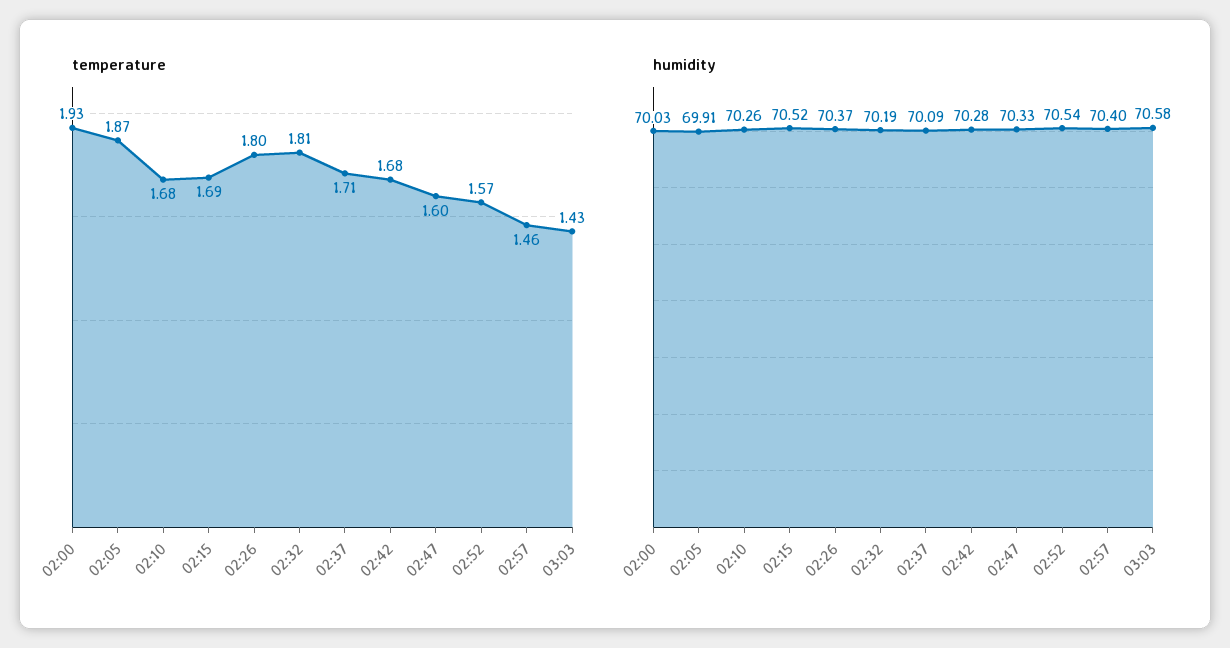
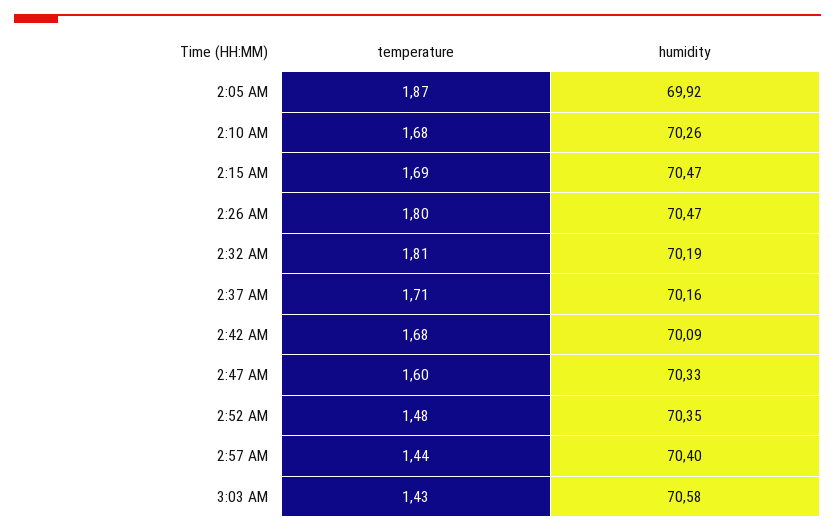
  {
    "temperature": {
-     "02:00": 1.93,
      "02:05": 1.87,
      "02:10": 1.68,
      "02:15": 1.69,
      "02:26": 1.8,
      "02:32": 1.81,
      "02:37": 1.71,
      "02:42": 1.68,
      "02:47": 1.6,
-     "02:52": 1.57,
+     "02:52": 1.48,
-     "02:57": 1.46,
+     "02:57": 1.44,
      "03:03": 1.43
    },
    "humidity": {
-     "02:00": 70.03,
-     "02:05": 69.91,
+     "02:05": 69.92,
      "02:10": 70.26,
-     "02:15": 70.52,
+     "02:15": 70.47,
-     "02:26": 70.37,
+     "02:26": 70.47,
      "02:32": 70.19,
-     "02:37": 70.09,
+     "02:37": 70.16,
-     "02:42": 70.28,
+     "02:42": 70.09,
      "02:47": 70.33,
-     "02:52": 70.54,
+     "02:52": 70.35,
      "02:57": 70.4,
      "03:03": 70.58
    }
  }

